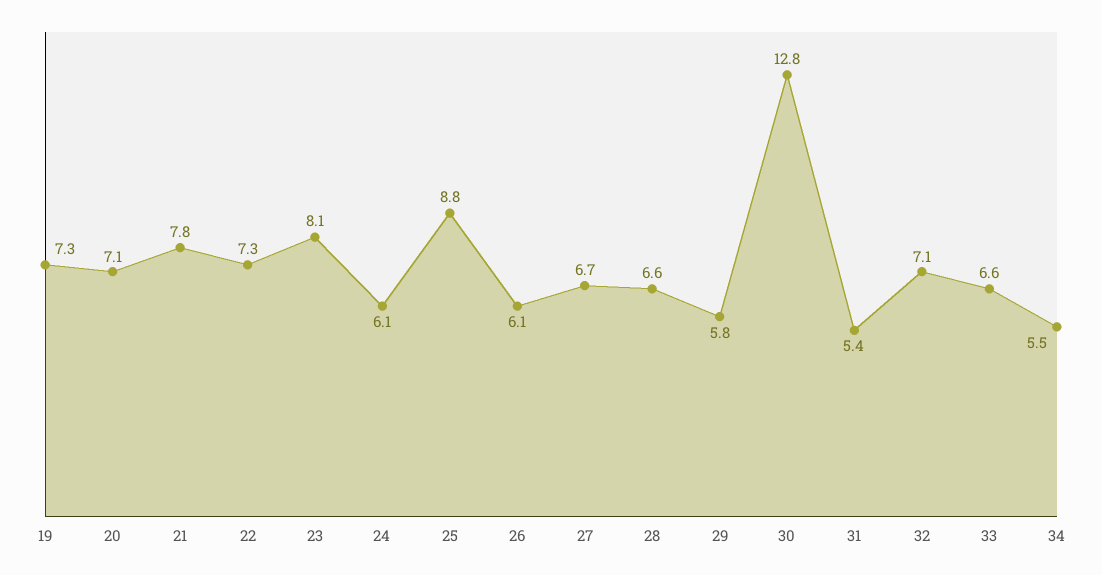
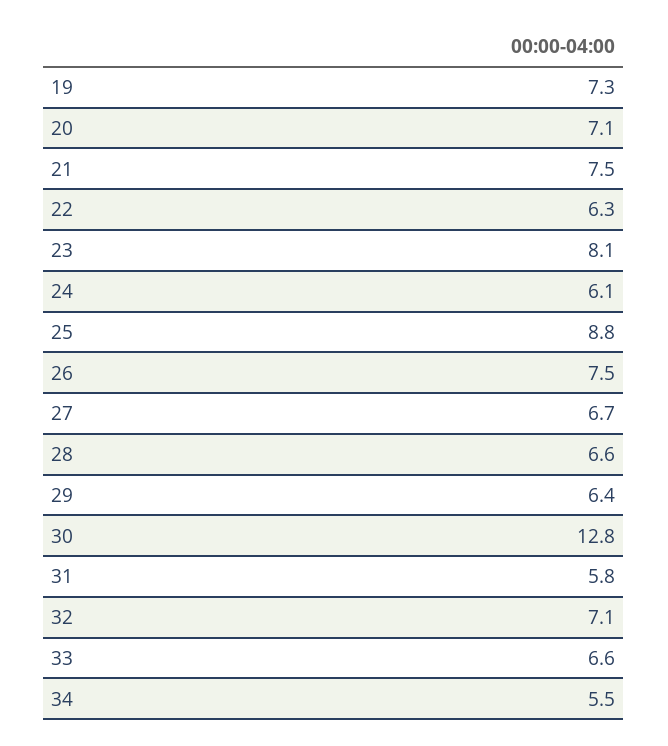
  {
    "19": 7.3,
    "20": 7.1,
-   "21": 7.8,
+   "21": 7.5,
-   "22": 7.3,
+   "22": 6.3,
    "23": 8.1,
    "24": 6.1,
    "25": 8.8,
-   "26": 6.1,
+   "26": 7.5,
    "27": 6.7,
    "28": 6.6,
-   "29": 5.8,
+   "29": 6.4,
    "30": 12.8,
-   "31": 5.4,
+   "31": 5.8,
    "32": 7.1,
    "33": 6.6,
    "34": 5.5
  }

